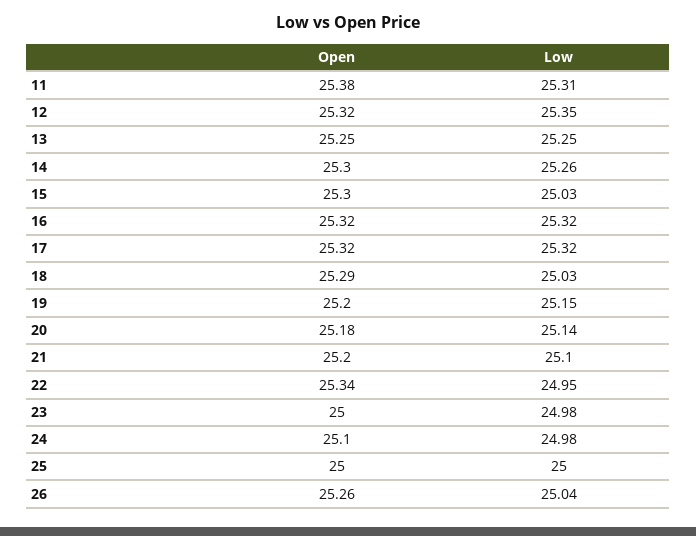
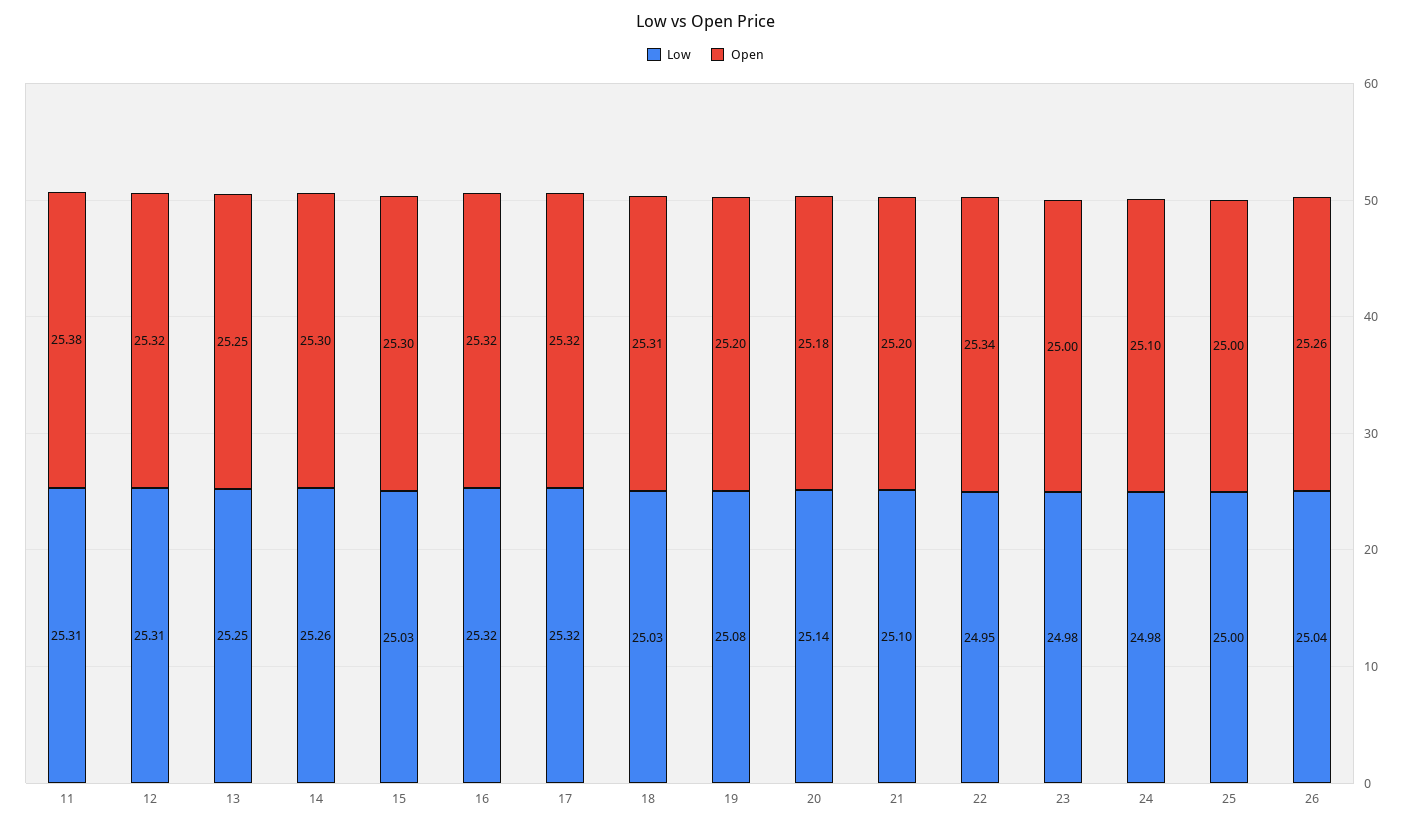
  {
    "Open": {
      "11": 25.38,
      "12": 25.32,
      "13": 25.25,
      "14": 25.3,
      "15": 25.3,
      "16": 25.32,
      "17": 25.32,
-     "18": 25.29,
+     "18": 25.31,
      "19": 25.2,
      "20": 25.18,
      "21": 25.2,
      "22": 25.34,
      "23": 25,
      "24": 25.1,
      "25": 25,
      "26": 25.26
    },
    "Low": {
      "11": 25.31,
-     "12": 25.35,
+     "12": 25.31,
      "13": 25.25,
      "14": 25.26,
      "15": 25.03,
      "16": 25.32,
      "17": 25.32,
      "18": 25.03,
-     "19": 25.15,
+     "19": 25.08,
      "20": 25.14,
      "21": 25.1,
      "22": 24.95,
      "23": 24.98,
      "24": 24.98,
      "25": 25,
      "26": 25.04
    }
  }

